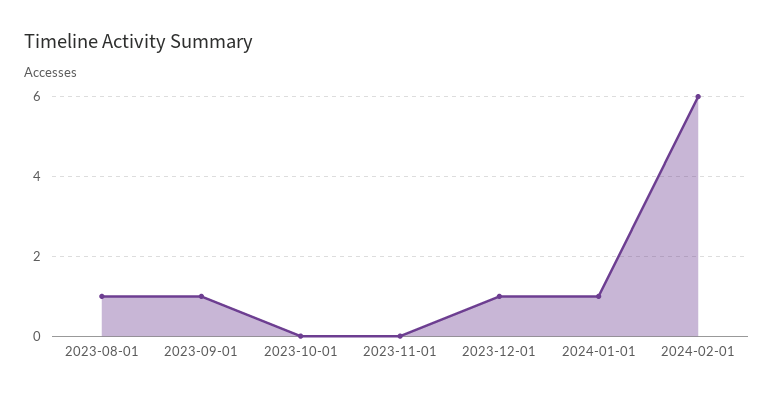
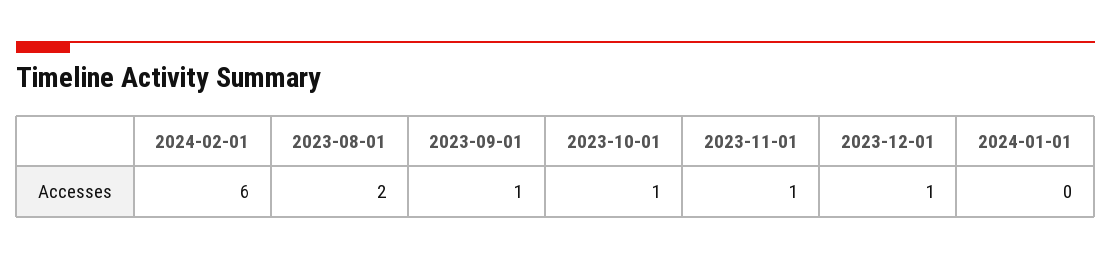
  {
-   "2023-08-01": 1,
+   "2023-08-01": 2,
    "2023-09-01": 1,
-   "2023-10-01": 0,
+   "2023-10-01": 1,
-   "2023-11-01": 0,
+   "2023-11-01": 1,
    "2023-12-01": 1,
-   "2024-01-01": 1,
+   "2024-01-01": 0,
    "2024-02-01": 6
  }

